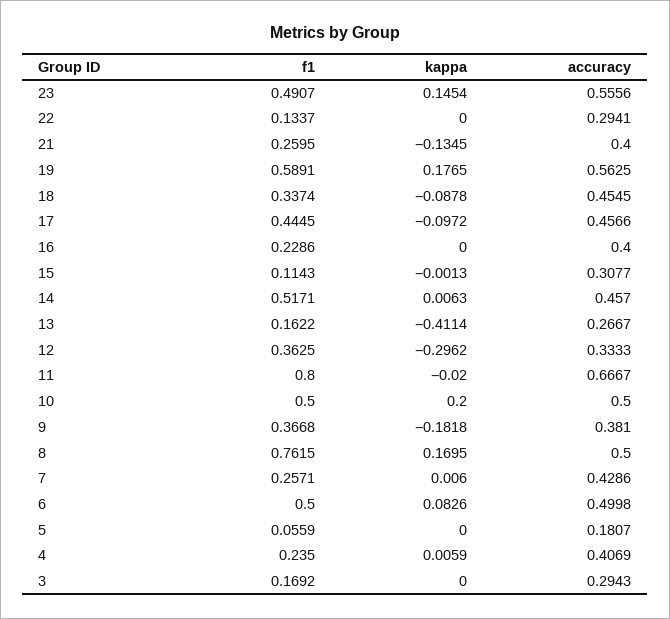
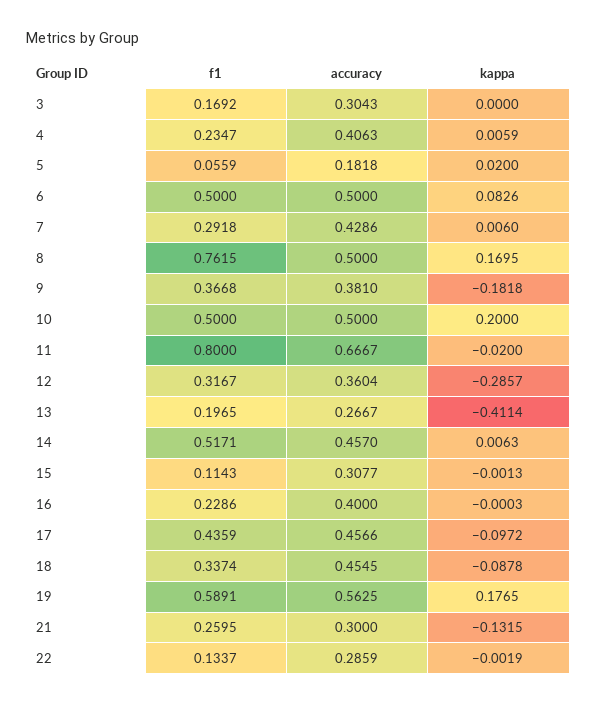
  {
    "f1": {
-     "23": 0.4907,
      "22": 0.1337,
      "21": 0.2595,
      "19": 0.5891,
      "18": 0.3374,
-     "17": 0.4445,
+     "17": 0.4359,
      "16": 0.2286,
      "15": 0.1143,
      "14": 0.5171,
-     "13": 0.1622,
+     "13": 0.1965,
-     "12": 0.3625,
+     "12": 0.3167,
      "11": 0.8,
      "10": 0.5,
      "9": 0.3668,
      "8": 0.7615,
-     "7": 0.2571,
+     "7": 0.2918,
      "6": 0.5,
      "5": 0.0559,
-     "4": 0.235,
+     "4": 0.2347,
      "3": 0.1692
    },
    "kappa": {
-     "23": 0.1454,
-     "22": 0,
+     "22": -0.0019,
-     "21": -0.1345,
+     "21": -0.1315,
      "19": 0.1765,
      "18": -0.0878,
      "17": -0.0972,
-     "16": 0,
+     "16": -0.0003,
      "15": -0.0013,
      "14": 0.0063,
      "13": -0.4114,
-     "12": -0.2962,
+     "12": -0.2857,
      "11": -0.02,
      "10": 0.2,
      "9": -0.1818,
      "8": 0.1695,
      "7": 0.006,
      "6": 0.0826,
-     "5": 0,
+     "5": 0.02,
      "4": 0.0059,
      "3": 0
    },
    "accuracy": {
-     "23": 0.5556,
-     "22": 0.2941,
+     "22": 0.2859,
-     "21": 0.4,
+     "21": 0.3,
      "19": 0.5625,
      "18": 0.4545,
      "17": 0.4566,
      "16": 0.4,
      "15": 0.3077,
      "14": 0.457,
      "13": 0.2667,
-     "12": 0.3333,
+     "12": 0.3604,
      "11": 0.6667,
      "10": 0.5,
      "9": 0.381,
      "8": 0.5,
      "7": 0.4286,
-     "6": 0.4998,
+     "6": 0.5,
-     "5": 0.1807,
+     "5": 0.1818,
-     "4": 0.4069,
+     "4": 0.4063,
-     "3": 0.2943
+     "3": 0.3043
    }
  }

